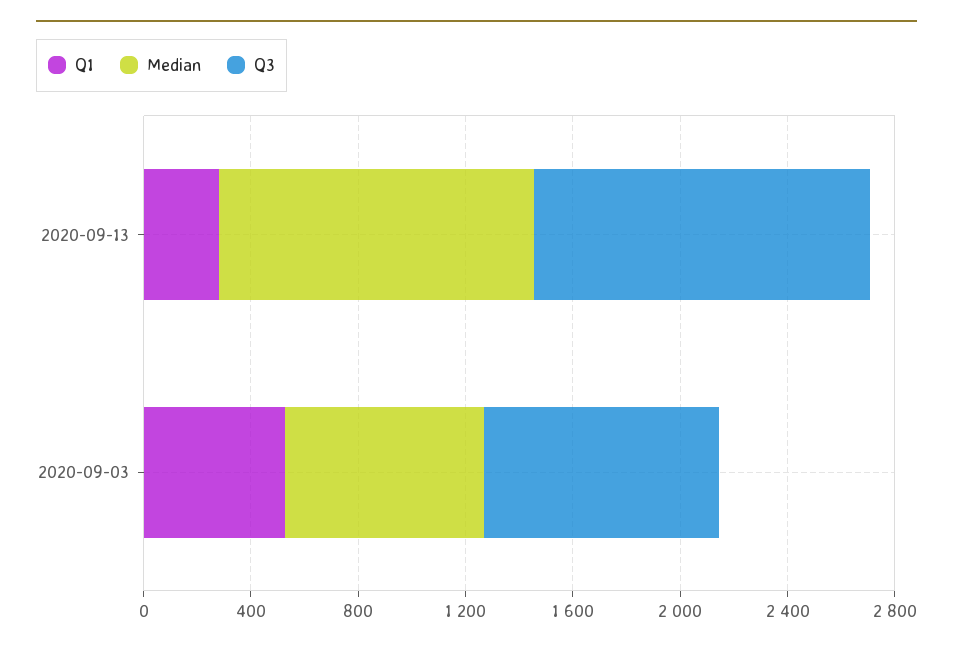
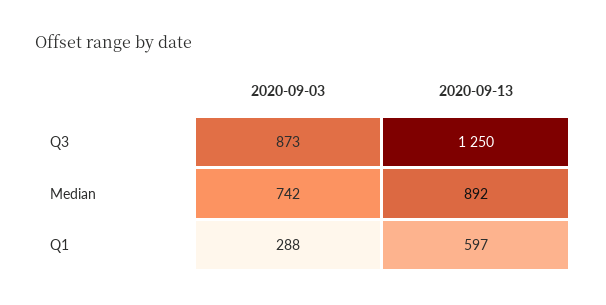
  {
    "Q1": {
-     "2020-09-13": 300,
+     "2020-09-13": 597,
-     "2020-09-03": 500
+     "2020-09-03": 288
    },
    "Median": {
-     "2020-09-13": 1200,
+     "2020-09-13": 892,
      "2020-09-03": 742
    },
    "Q3": {
      "2020-09-13": 1250,
      "2020-09-03": 873
    }
  }

